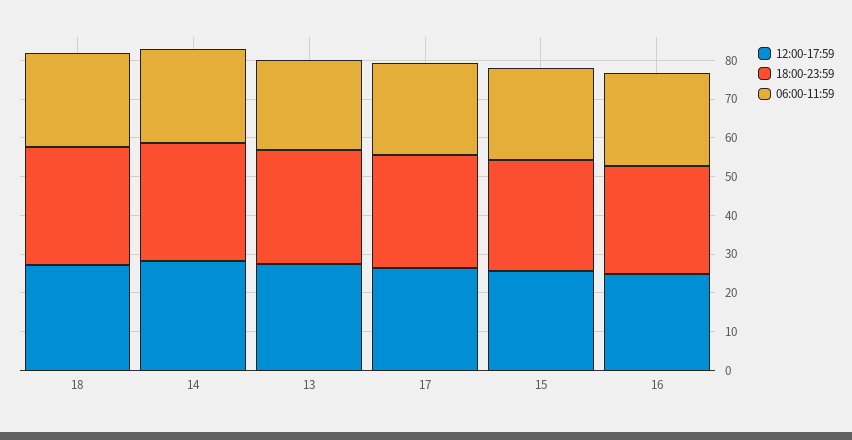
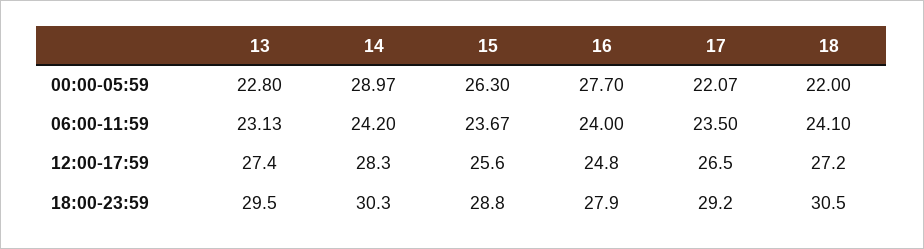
  {
    "12:00-17:59": {
      "18": 27.2,
      "14": 28.3,
      "13": 27.4,
      "17": 26.5,
      "15": 25.6,
      "16": 24.8
    },
    "18:00-23:59": {
      "18": 30.5,
      "14": 30.3,
      "13": 29.5,
      "17": 29.2,
      "15": 28.8,
      "16": 27.9
    },
    "06:00-11:59": {
      "18": 24.1,
      "14": 24.2,
      "13": 23.13,
      "17": 23.5,
      "15": 23.67,
      "16": 24
-   }
+   },
+   "00:00-05:59": {
+     "13": 22.8,
+     "14": 28.97,
+     "15": 26.3,
+     "16": 27.7,
+     "17": 22.07,
+     "18": 22
+   }
  }

